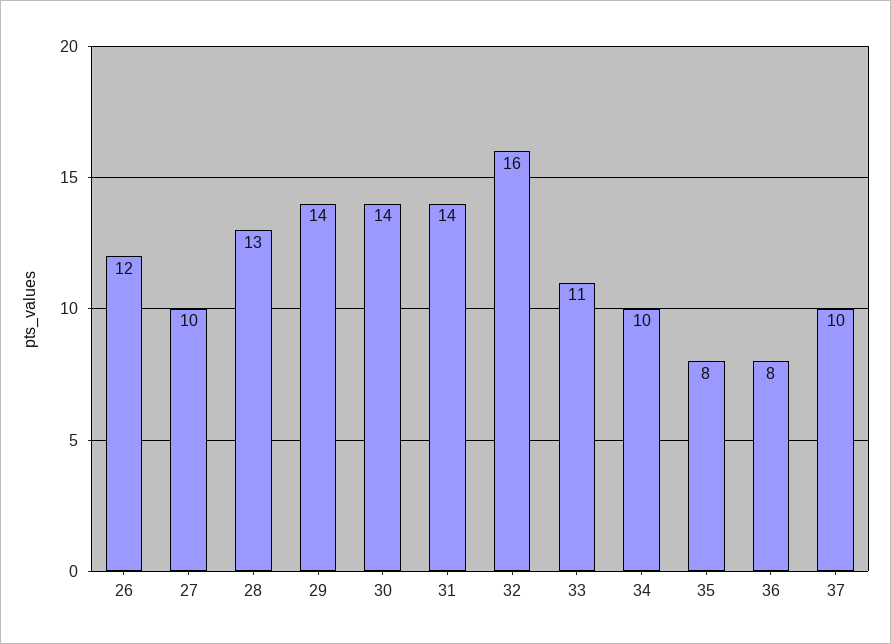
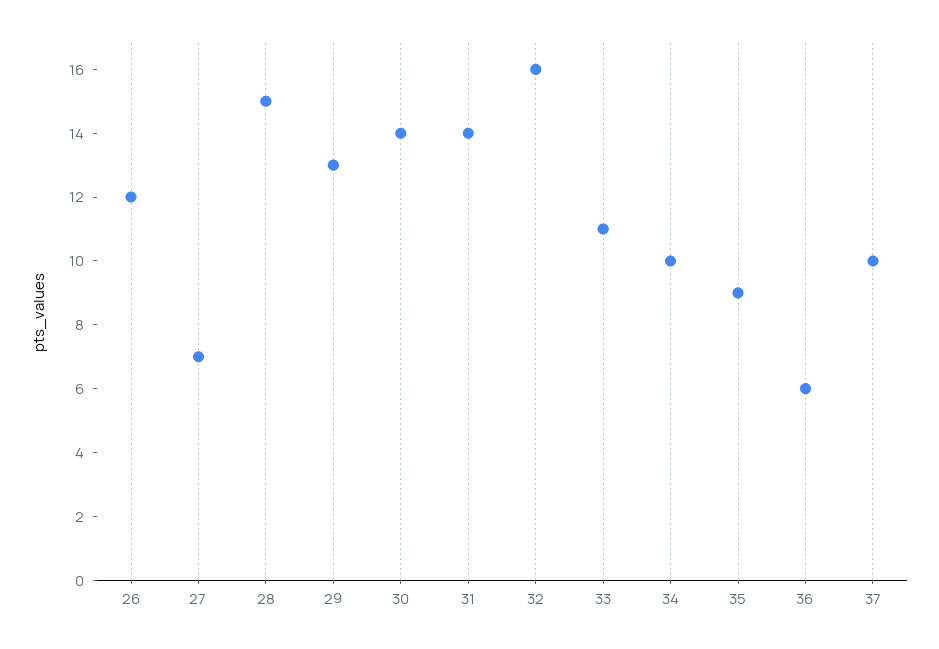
  {
    "26": 12,
-   "27": 10,
+   "27": 7,
-   "28": 13,
+   "28": 15,
-   "29": 14,
+   "29": 13,
    "30": 14,
    "31": 14,
    "32": 16,
    "33": 11,
    "34": 10,
-   "35": 8,
+   "35": 9,
-   "36": 8,
+   "36": 6,
    "37": 10
  }

